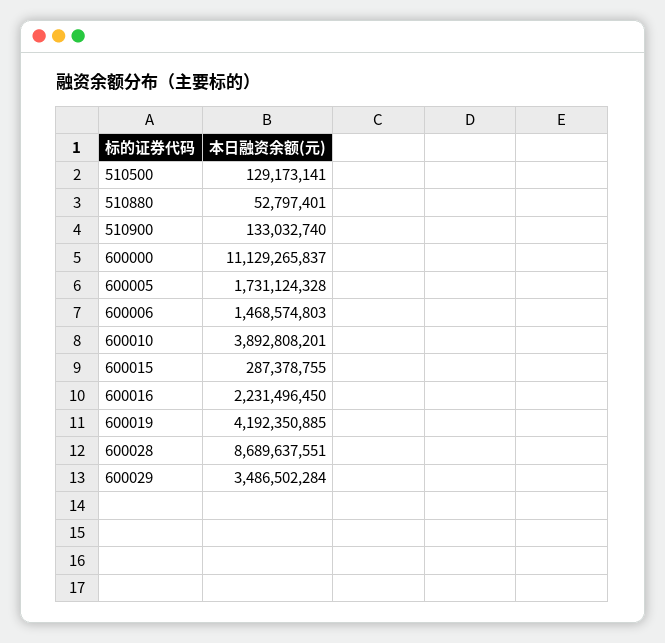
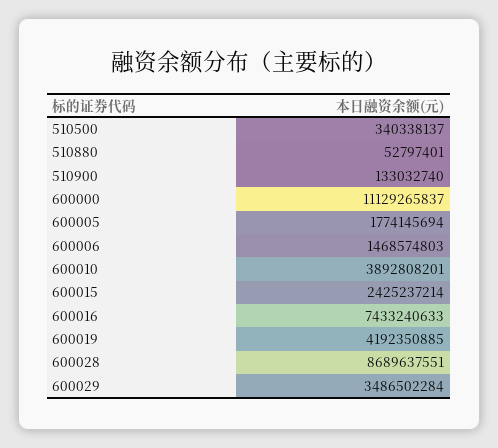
  {
-   "510500": 129173141,
+   "510500": 340338137,
    "510880": 52797401,
    "510900": 133032740,
    "600000": 11129265837,
-   "600005": 1731124328,
+   "600005": 1774145694,
    "600006": 1468574803,
    "600010": 3892808201,
-   "600015": 287378755,
+   "600015": 2425237214,
-   "600016": 2231496450,
+   "600016": 7433240633,
    "600019": 4192350885,
    "600028": 8689637551,
    "600029": 3486502284
  }

